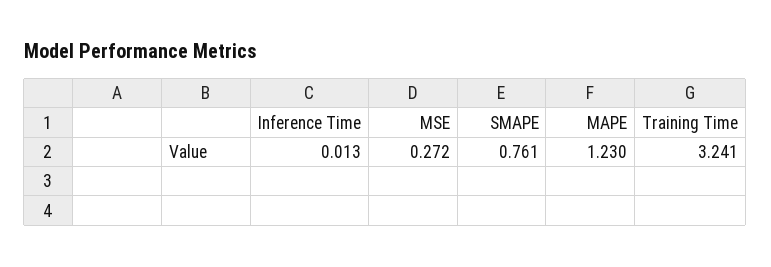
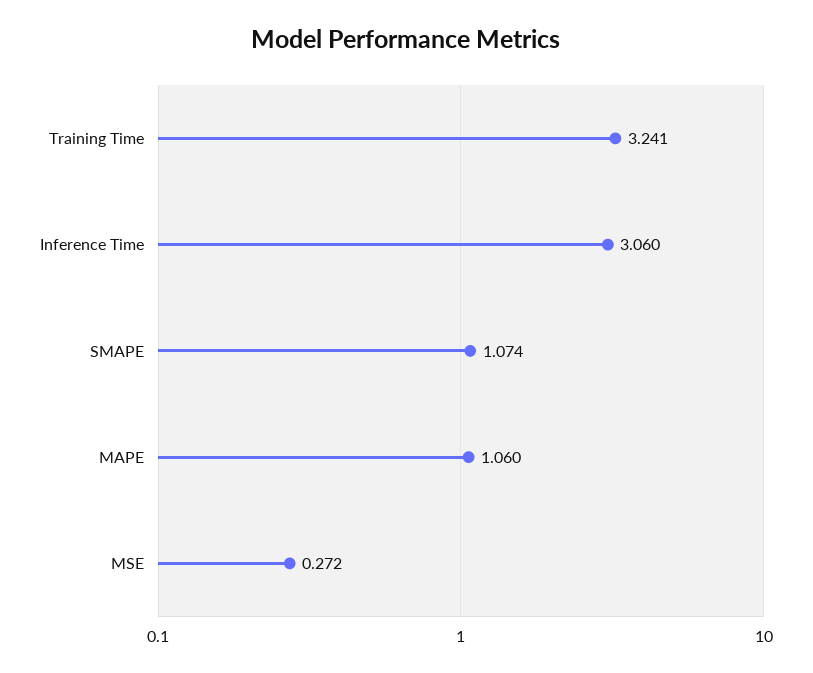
  {
-   "Inference Time": 0.013,
+   "Inference Time": 3.06,
    "MSE": 0.272,
-   "SMAPE": 0.761,
+   "SMAPE": 1.074,
-   "MAPE": 1.23,
+   "MAPE": 1.06,
    "Training Time": 3.241
  }

